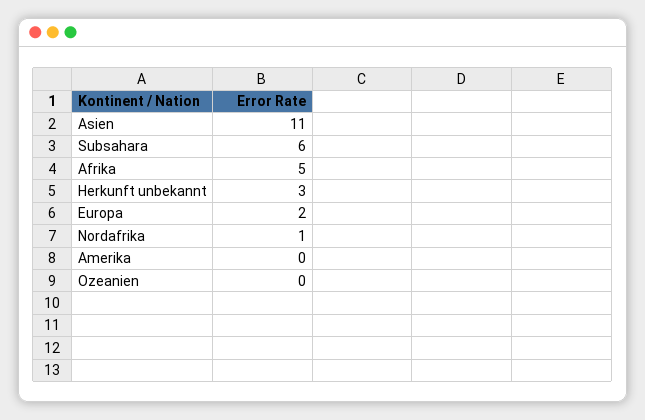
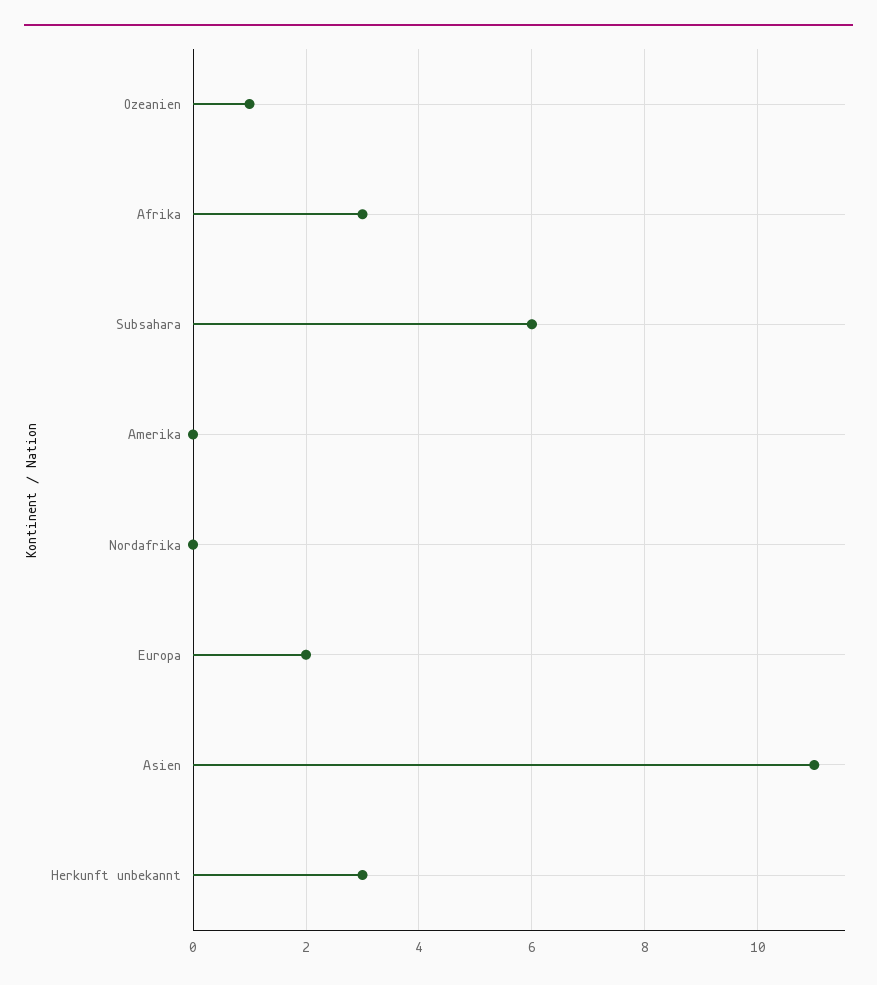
  {
    "Asien": 11,
    "Subsahara": 6,
-   "Afrika": 5,
+   "Afrika": 3,
    "Herkunft unbekannt": 3,
    "Europa": 2,
-   "Nordafrika": 1,
+   "Nordafrika": 0,
    "Amerika": 0,
-   "Ozeanien": 0
+   "Ozeanien": 1
  }

